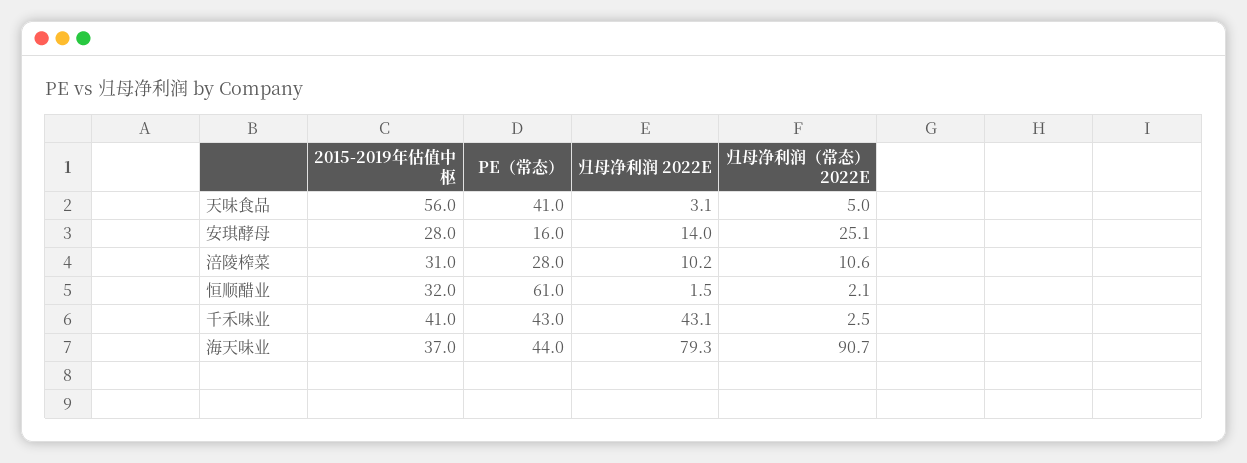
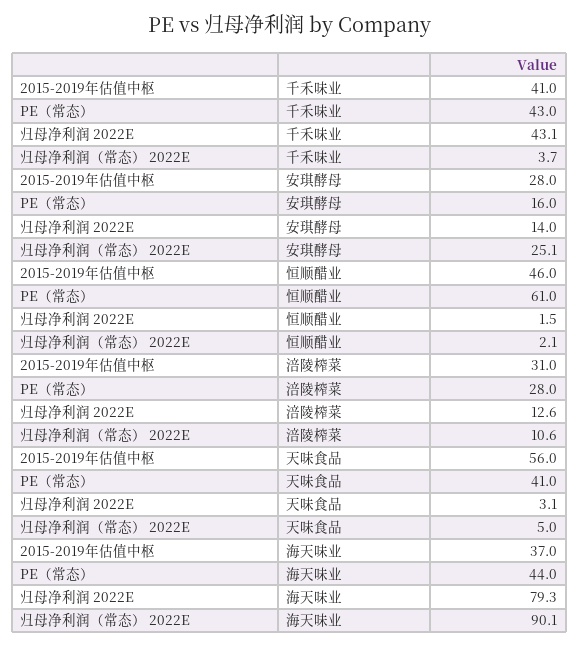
  {
    "2015-2019年估值中枢": {
      "天味食品": 56,
      "安琪酵母": 28,
      "涪陵榨菜": 31,
-     "恒顺醋业": 32,
+     "恒顺醋业": 46,
      "千禾味业": 41,
      "海天味业": 37
    },
    "PE（常态）": {
      "天味食品": 41,
      "安琪酵母": 16,
      "涪陵榨菜": 28,
      "恒顺醋业": 61,
      "千禾味业": 43,
      "海天味业": 44
    },
    "归母净利润 2022E": {
      "天味食品": 3.1,
      "安琪酵母": 14,
-     "涪陵榨菜": 10.2,
+     "涪陵榨菜": 12.6,
      "恒顺醋业": 1.5,
      "千禾味业": 43.1,
      "海天味业": 79.3
    },
    "归母净利润（常态） 2022E": {
      "天味食品": 5,
      "安琪酵母": 25.1,
      "涪陵榨菜": 10.6,
      "恒顺醋业": 2.1,
-     "千禾味业": 2.5,
+     "千禾味业": 3.7,
-     "海天味业": 90.7
+     "海天味业": 90.1
    }
  }

